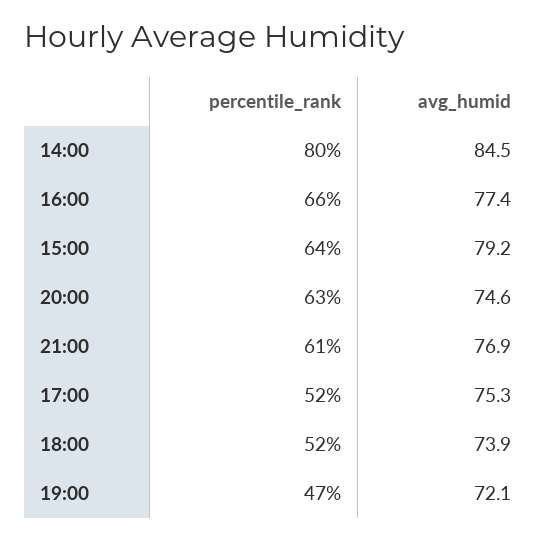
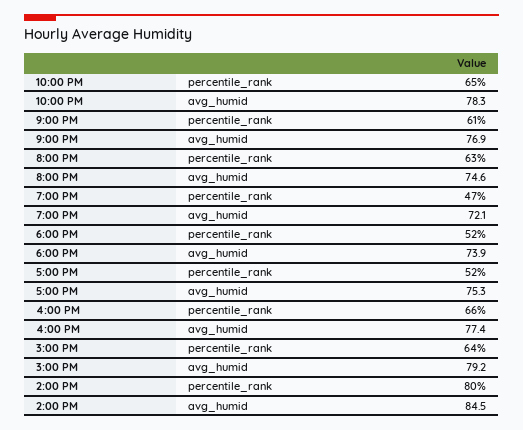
  {
    "percentile_rank": {
      "14:00": 80,
      "16:00": 66,
      "15:00": 64,
      "20:00": 63,
      "21:00": 61,
      "17:00": 52,
      "18:00": 52,
-     "19:00": 47
+     "19:00": 47,
+     "10:00 PM": 65
    },
    "avg_humid": {
      "14:00": 84.5,
      "16:00": 77.4,
      "15:00": 79.2,
      "20:00": 74.6,
      "21:00": 76.9,
      "17:00": 75.3,
      "18:00": 73.9,
-     "19:00": 72.1
+     "19:00": 72.1,
+     "10:00 PM": 78.3
    }
  }

